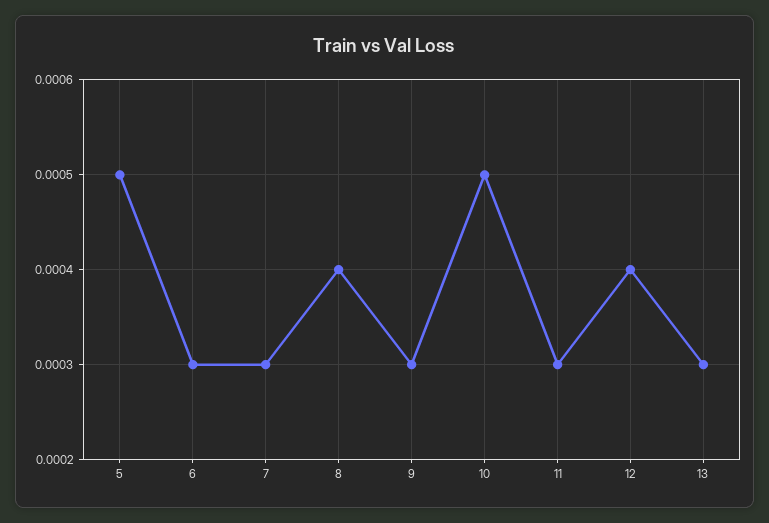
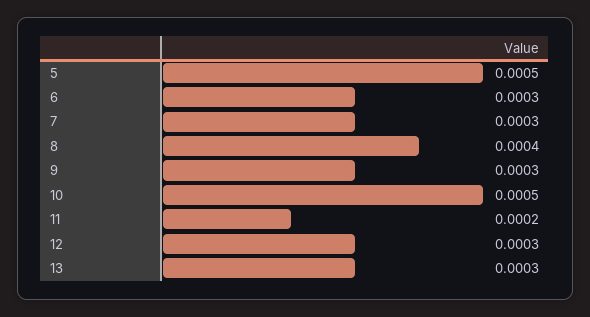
  {
    "5": 0.0005,
    "6": 0.0003,
    "7": 0.0003,
    "8": 0.0004,
    "9": 0.0003,
    "10": 0.0005,
-   "11": 0.0003,
+   "11": 0.0002,
-   "12": 0.0004,
+   "12": 0.0003,
    "13": 0.0003
  }

